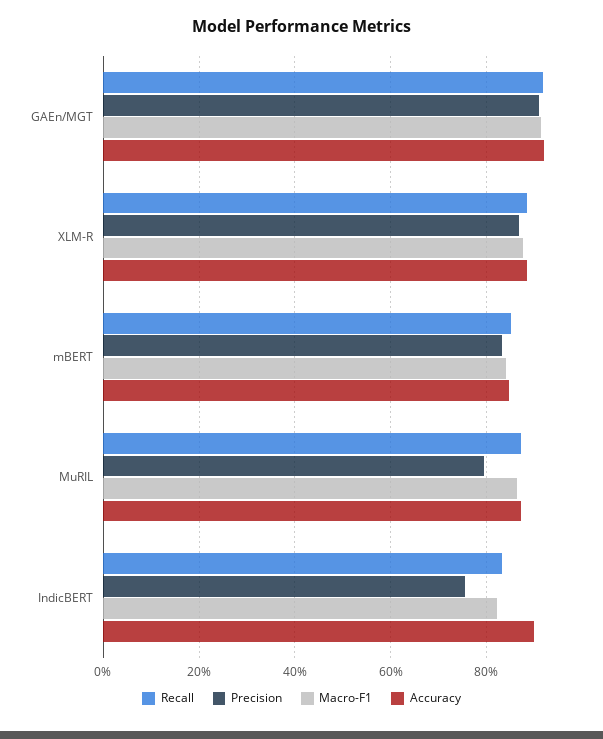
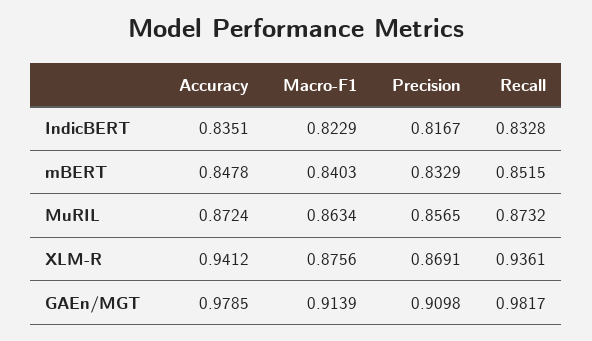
  {
    "Recall": {
-     "GAEn/MGT": 0.92,
+     "GAEn/MGT": 0.9817,
-     "XLM-R": 0.88,
+     "XLM-R": 0.9361,
      "mBERT": 0.8515,
      "MuRIL": 0.8732,
      "IndicBERT": 0.8328
    },
    "Precision": {
      "GAEn/MGT": 0.9098,
      "XLM-R": 0.8691,
      "mBERT": 0.8329,
-     "MuRIL": 0.8,
+     "MuRIL": 0.8565,
-     "IndicBERT": 0.76
+     "IndicBERT": 0.8167
    },
    "Macro-F1": {
      "GAEn/MGT": 0.9139,
      "XLM-R": 0.8756,
      "mBERT": 0.8403,
      "MuRIL": 0.8634,
      "IndicBERT": 0.8229
    },
    "Accuracy": {
-     "GAEn/MGT": 0.92,
+     "GAEn/MGT": 0.9785,
-     "XLM-R": 0.88,
+     "XLM-R": 0.9412,
      "mBERT": 0.8478,
      "MuRIL": 0.8724,
-     "IndicBERT": 0.9
+     "IndicBERT": 0.8351
    }
  }

